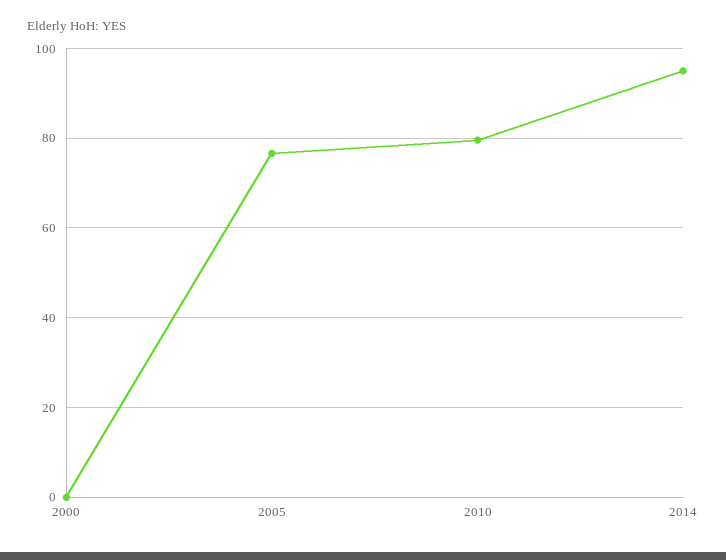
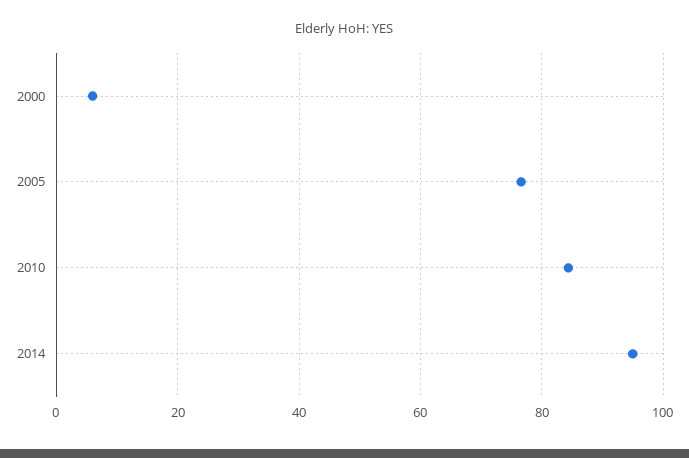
  {
-   "2000": 0,
+   "2000": 6,
    "2005": 76,
-   "2010": 80,
+   "2010": 84,
    "2014": 96
  }

